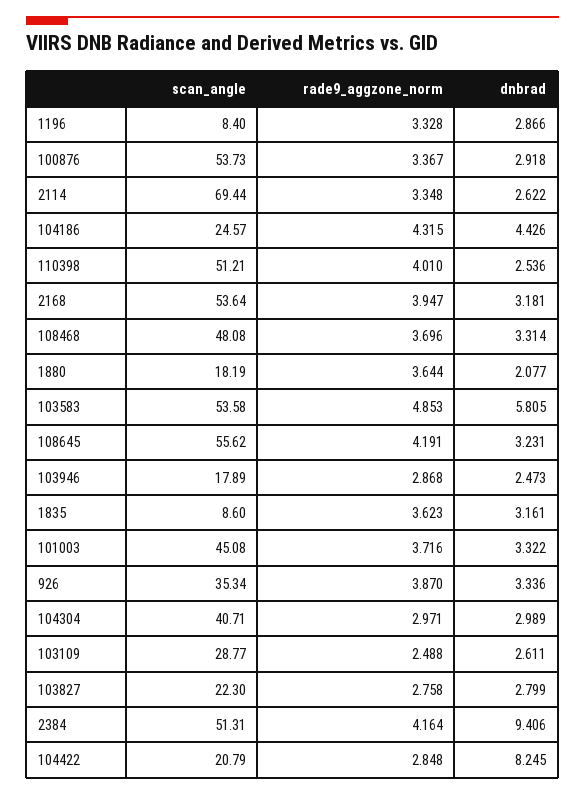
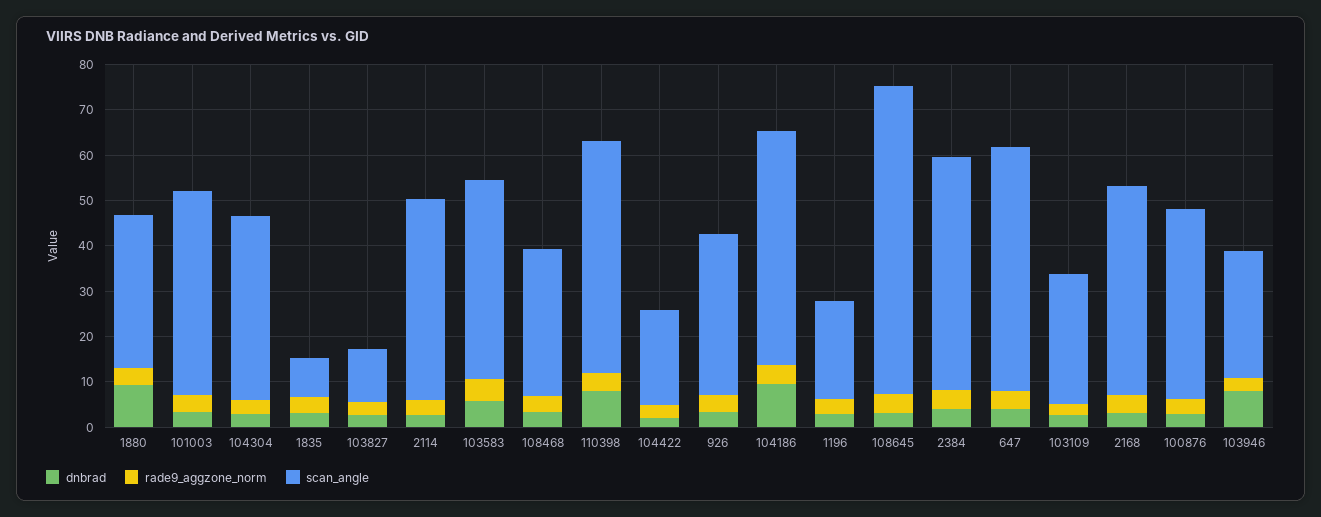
  {
    "scan_angle": {
-     "1196": 8.4,
+     "1196": 22,
-     "100876": 53.73,
+     "100876": 42,
-     "2114": 69.44,
+     "2114": 44,
-     "104186": 24.57,
+     "104186": 52,
      "110398": 51.21,
-     "2168": 53.64,
+     "2168": 46,
-     "108468": 48.08,
+     "108468": 32,
-     "1880": 18.19,
+     "1880": 34,
-     "103583": 53.58,
+     "103583": 44,
-     "108645": 55.62,
+     "108645": 68,
-     "103946": 17.89,
+     "103946": 28,
      "1835": 8.6,
      "101003": 45.08,
      "926": 35.34,
      "104304": 40.71,
      "103109": 28.77,
-     "103827": 22.3,
+     "103827": 12,
      "2384": 51.31,
-     "104422": 20.79
+     "104422": 20.79,
+     "647": 54
    },
    "rade9_aggzone_norm": {
      "1196": 3.328,
      "100876": 3.367,
      "2114": 3.348,
      "104186": 4.315,
      "110398": 4.01,
      "2168": 3.947,
      "108468": 3.696,
      "1880": 3.644,
      "103583": 4.853,
      "108645": 4.191,
      "103946": 2.868,
      "1835": 3.623,
      "101003": 3.716,
      "926": 3.87,
      "104304": 2.971,
      "103109": 2.488,
      "103827": 2.758,
      "2384": 4.164,
-     "104422": 2.848
+     "104422": 2.848,
+     "647": 4
    },
    "dnbrad": {
      "1196": 2.866,
      "100876": 2.918,
      "2114": 2.622,
-     "104186": 4.426,
+     "104186": 10,
-     "110398": 2.536,
+     "110398": 8,
      "2168": 3.181,
      "108468": 3.314,
-     "1880": 2.077,
+     "1880": 10,
      "103583": 5.805,
      "108645": 3.231,
-     "103946": 2.473,
+     "103946": 8,
      "1835": 3.161,
      "101003": 3.322,
      "926": 3.336,
      "104304": 2.989,
      "103109": 2.611,
      "103827": 2.799,
-     "2384": 9.406,
+     "2384": 4,
-     "104422": 8.245
+     "104422": 2,
+     "647": 4
    }
  }

